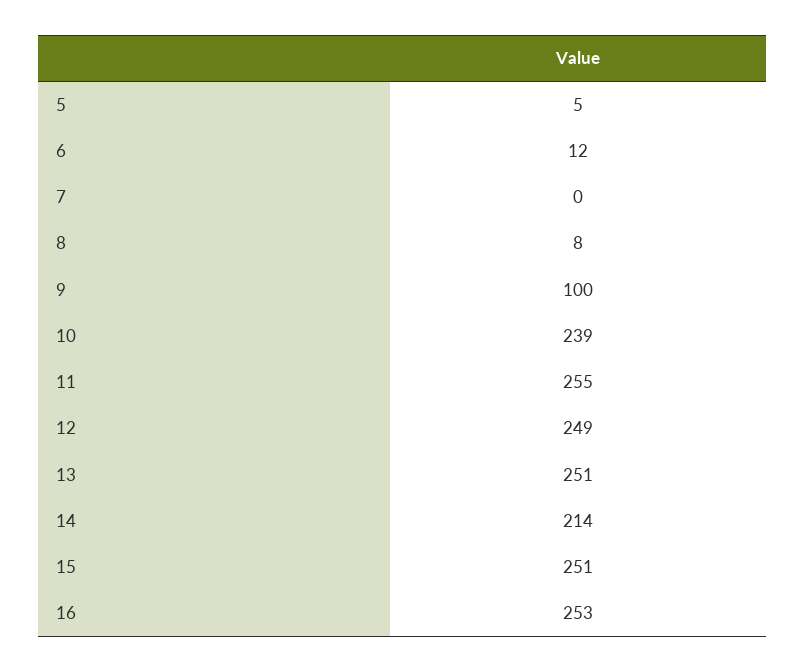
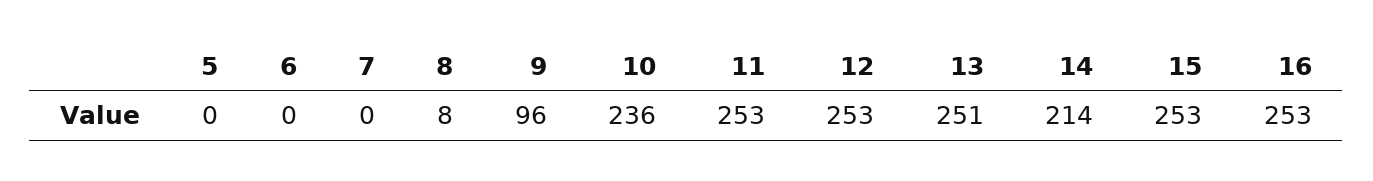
  {
-   "5": 5,
+   "5": 0,
-   "6": 12,
+   "6": 0,
    "7": 0,
    "8": 8,
-   "9": 100,
+   "9": 96,
-   "10": 239,
+   "10": 236,
-   "11": 255,
+   "11": 253,
-   "12": 249,
+   "12": 253,
    "13": 251,
    "14": 214,
-   "15": 251,
+   "15": 253,
    "16": 253
  }

